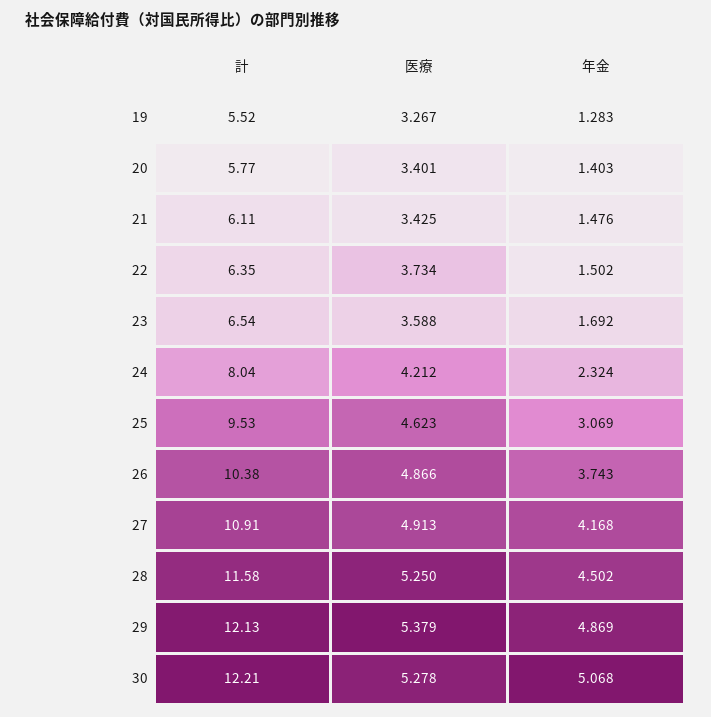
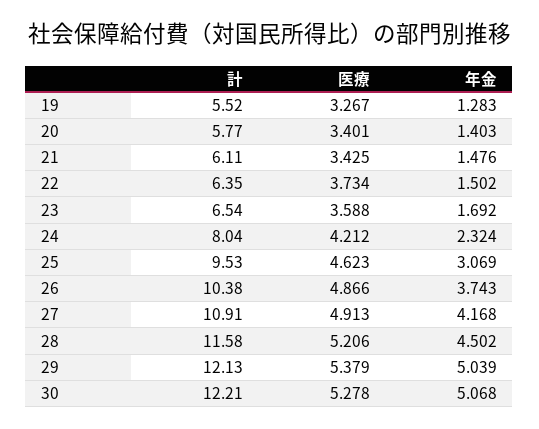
  {
    "計": {
      "19": 5.52,
      "20": 5.77,
      "21": 6.11,
      "22": 6.35,
      "23": 6.54,
      "24": 8.04,
      "25": 9.53,
      "26": 10.38,
      "27": 10.91,
      "28": 11.58,
      "29": 12.13,
      "30": 12.21
    },
    "医療": {
      "19": 3.267,
      "20": 3.401,
      "21": 3.425,
      "22": 3.734,
      "23": 3.588,
      "24": 4.212,
      "25": 4.623,
      "26": 4.866,
      "27": 4.913,
-     "28": 5.25,
+     "28": 5.206,
      "29": 5.379,
      "30": 5.278
    },
    "年金": {
      "19": 1.283,
      "20": 1.403,
      "21": 1.476,
      "22": 1.502,
      "23": 1.692,
      "24": 2.324,
      "25": 3.069,
      "26": 3.743,
      "27": 4.168,
      "28": 4.502,
-     "29": 4.869,
+     "29": 5.039,
      "30": 5.068
    }
  }

